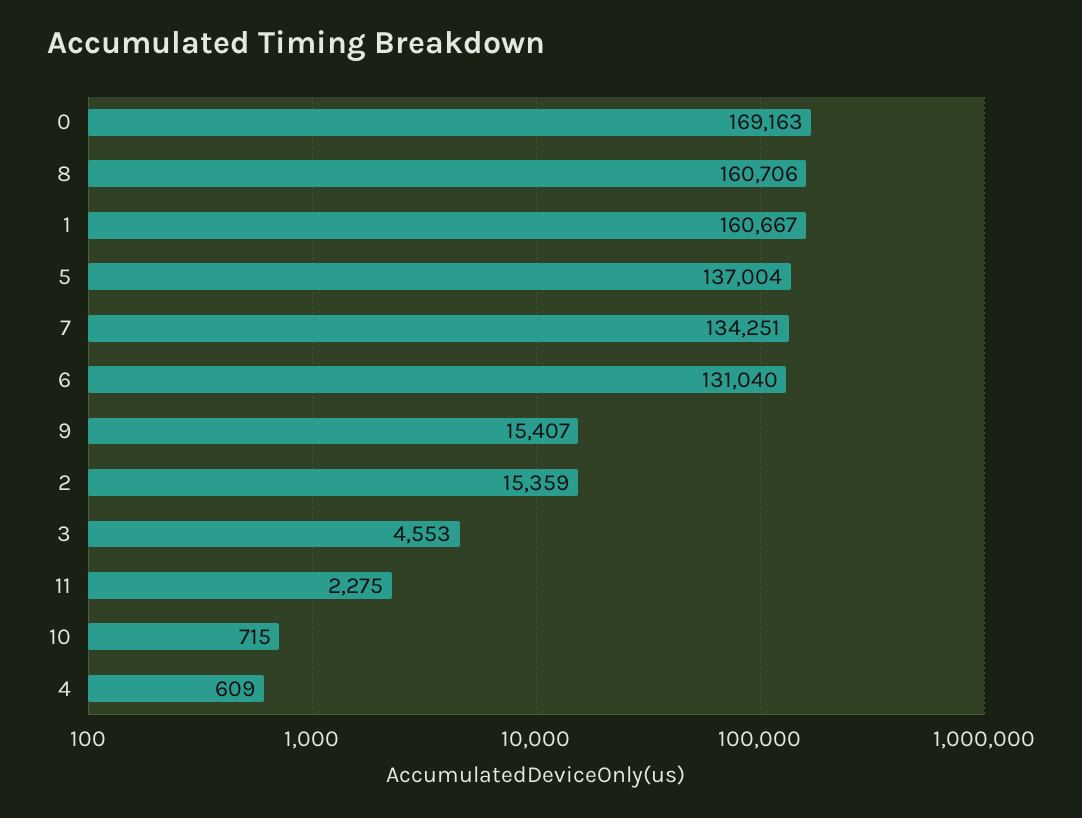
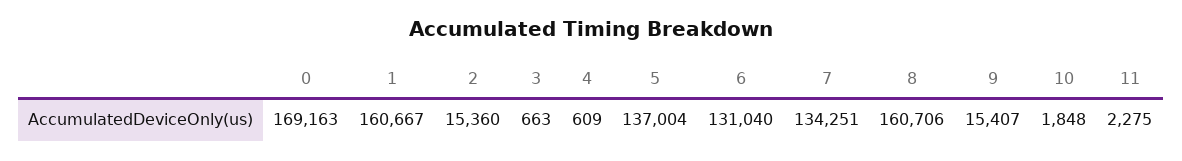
  {
    "0": 169163,
    "8": 160706,
    "1": 160667,
    "5": 137004,
    "7": 134251,
    "6": 131040,
    "9": 15407,
-   "2": 15359,
+   "2": 15360,
-   "3": 4553,
+   "3": 663,
    "11": 2275,
-   "10": 715,
+   "10": 1848,
    "4": 609
  }

